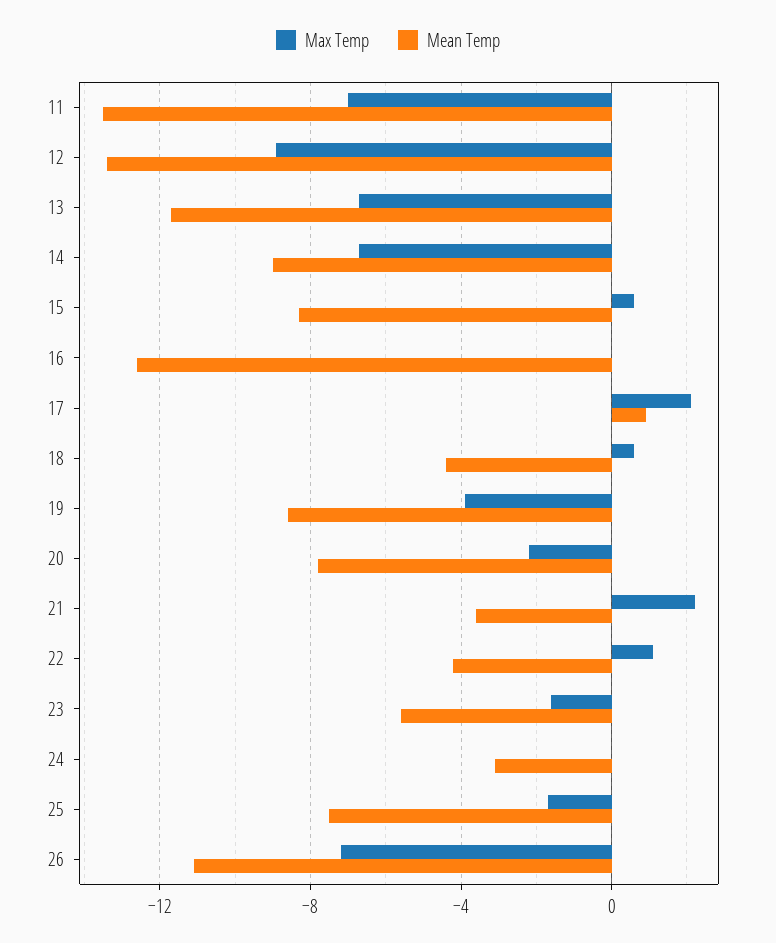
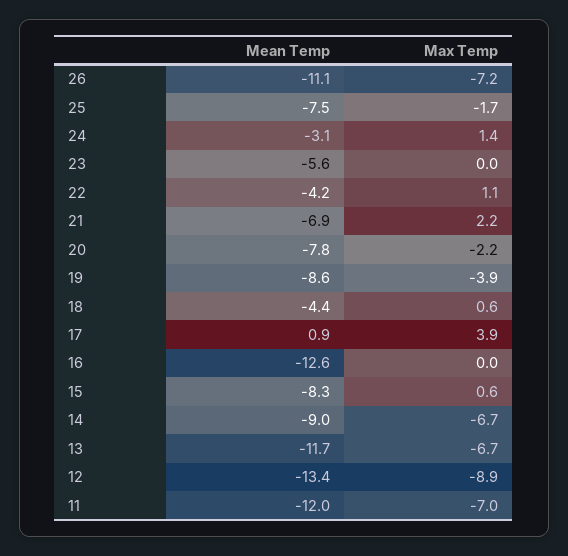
  {
    "Max Temp": {
      "11": -7,
      "12": -8.9,
      "13": -6.7,
      "14": -6.7,
      "15": 0.6,
      "16": 0,
-     "17": 2,
+     "17": 3.9,
      "18": 0.6,
      "19": -3.9,
      "20": -2.2,
      "21": 2.2,
      "22": 1.1,
-     "23": -1.5,
+     "23": 0,
-     "24": 0,
+     "24": 1.4,
      "25": -1.7,
      "26": -7.2
    },
    "Mean Temp": {
-     "11": -13.5,
+     "11": -12,
      "12": -13.4,
      "13": -11.7,
      "14": -9,
      "15": -8.3,
      "16": -12.6,
      "17": 0.9,
      "18": -4.4,
      "19": -8.6,
      "20": -7.8,
-     "21": -3.5,
+     "21": -6.9,
      "22": -4.2,
      "23": -5.6,
      "24": -3.1,
      "25": -7.5,
      "26": -11.1
    }
  }

